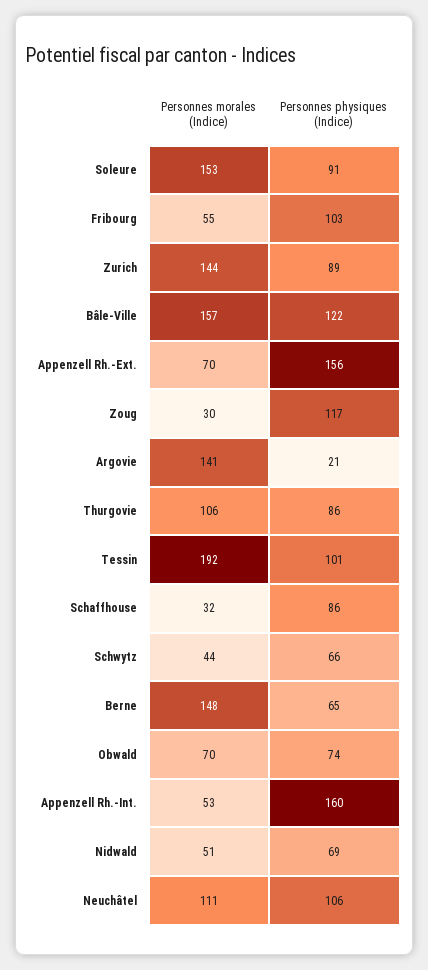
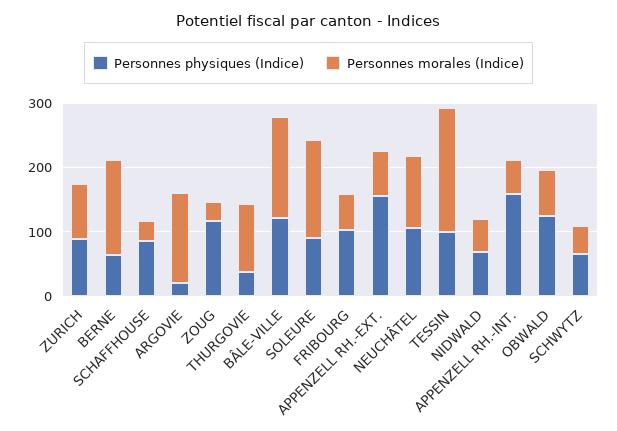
  {
    "Personnes morales (Indice)": {
      "Soleure": 153,
      "Fribourg": 55,
-     "Zurich": 144,
+     "Zurich": 80,
      "Bâle-Ville": 157,
      "Appenzell Rh.-Ext.": 70,
      "Zoug": 30,
      "Argovie": 141,
      "Thurgovie": 106,
      "Tessin": 192,
      "Schaffhouse": 32,
      "Schwytz": 44,
      "Berne": 148,
      "Obwald": 70,
      "Appenzell Rh.-Int.": 53,
      "Nidwald": 51,
      "Neuchâtel": 111
    },
    "Personnes physiques (Indice)": {
      "Soleure": 91,
      "Fribourg": 103,
      "Zurich": 89,
      "Bâle-Ville": 122,
      "Appenzell Rh.-Ext.": 156,
      "Zoug": 117,
      "Argovie": 21,
-     "Thurgovie": 86,
+     "Thurgovie": 40,
      "Tessin": 101,
      "Schaffhouse": 86,
      "Schwytz": 66,
      "Berne": 65,
-     "Obwald": 74,
+     "Obwald": 120,
      "Appenzell Rh.-Int.": 160,
      "Nidwald": 69,
      "Neuchâtel": 106
    }
  }

